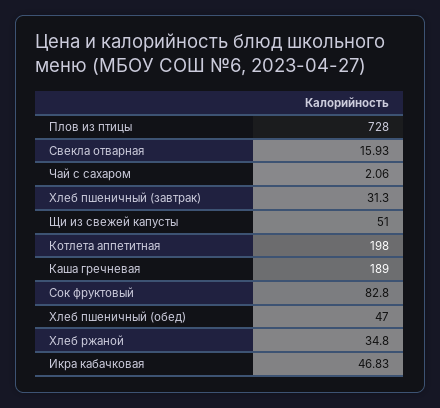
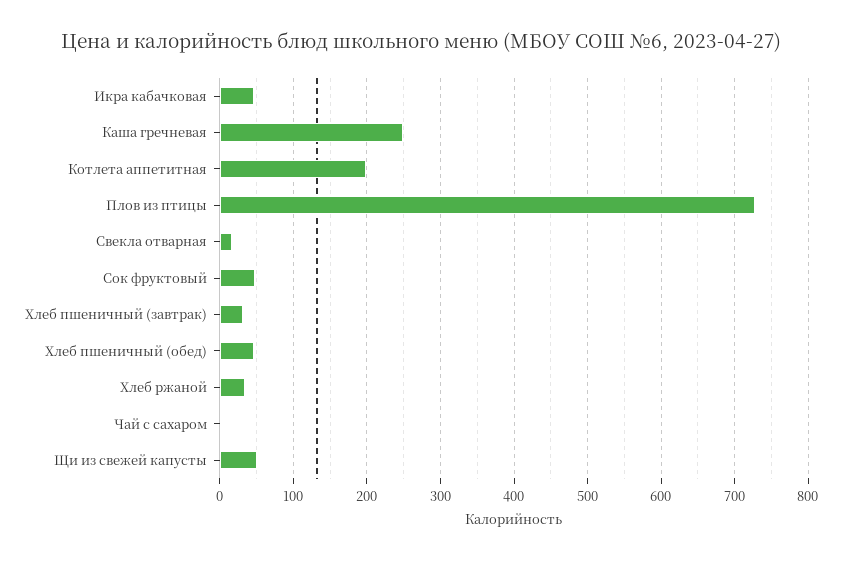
  {
    "Плов из птицы": 728,
    "Свекла отварная": 15.93,
    "Чай с сахаром": 2.06,
    "Хлеб пшеничный (завтрак)": 31.3,
    "Щи из свежей капусты": 51,
    "Котлета аппетитная": 198,
-   "Каша гречневая": 189,
+   "Каша гречневая": 250,
-   "Сок фруктовый": 82.8,
+   "Сок фруктовый": 50,
    "Хлеб пшеничный (обед)": 47,
    "Хлеб ржаной": 34.8,
    "Икра кабачковая": 46.83
  }

